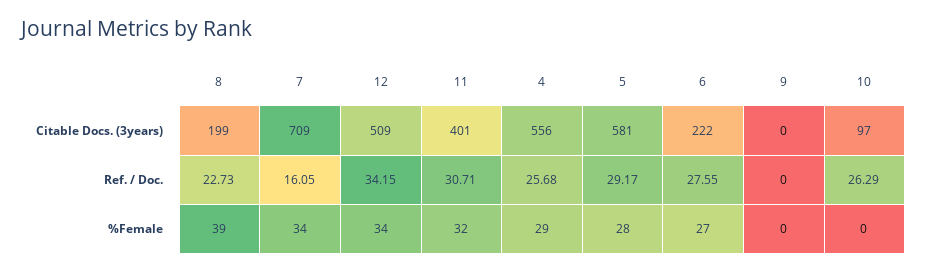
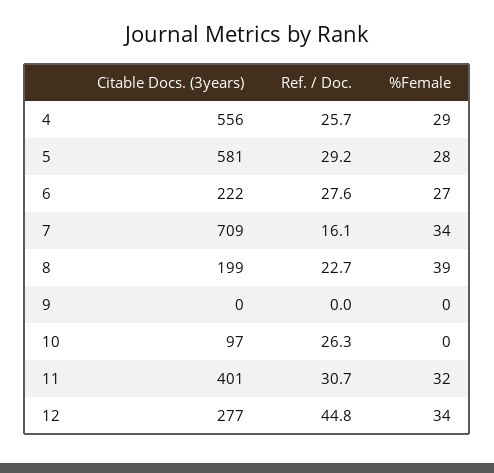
  {
    "8": {
      "Citable Docs. (3years)": 199,
      "Ref. / Doc.": 22.73,
      "%Female": 39
    },
    "7": {
      "Citable Docs. (3years)": 709,
      "Ref. / Doc.": 16.05,
      "%Female": 34
    },
    "12": {
-     "Citable Docs. (3years)": 509,
+     "Citable Docs. (3years)": 277,
-     "Ref. / Doc.": 34.15,
+     "Ref. / Doc.": 44.8,
      "%Female": 34
    },
    "11": {
      "Citable Docs. (3years)": 401,
      "Ref. / Doc.": 30.71,
      "%Female": 32
    },
    "4": {
      "Citable Docs. (3years)": 556,
      "Ref. / Doc.": 25.68,
      "%Female": 29
    },
    "5": {
      "Citable Docs. (3years)": 581,
      "Ref. / Doc.": 29.17,
      "%Female": 28
    },
    "6": {
      "Citable Docs. (3years)": 222,
      "Ref. / Doc.": 27.55,
      "%Female": 27
    },
    "9": {
      "Citable Docs. (3years)": 0,
      "Ref. / Doc.": 0,
      "%Female": 0
    },
    "10": {
      "Citable Docs. (3years)": 97,
      "Ref. / Doc.": 26.29,
      "%Female": 0
    }
  }

